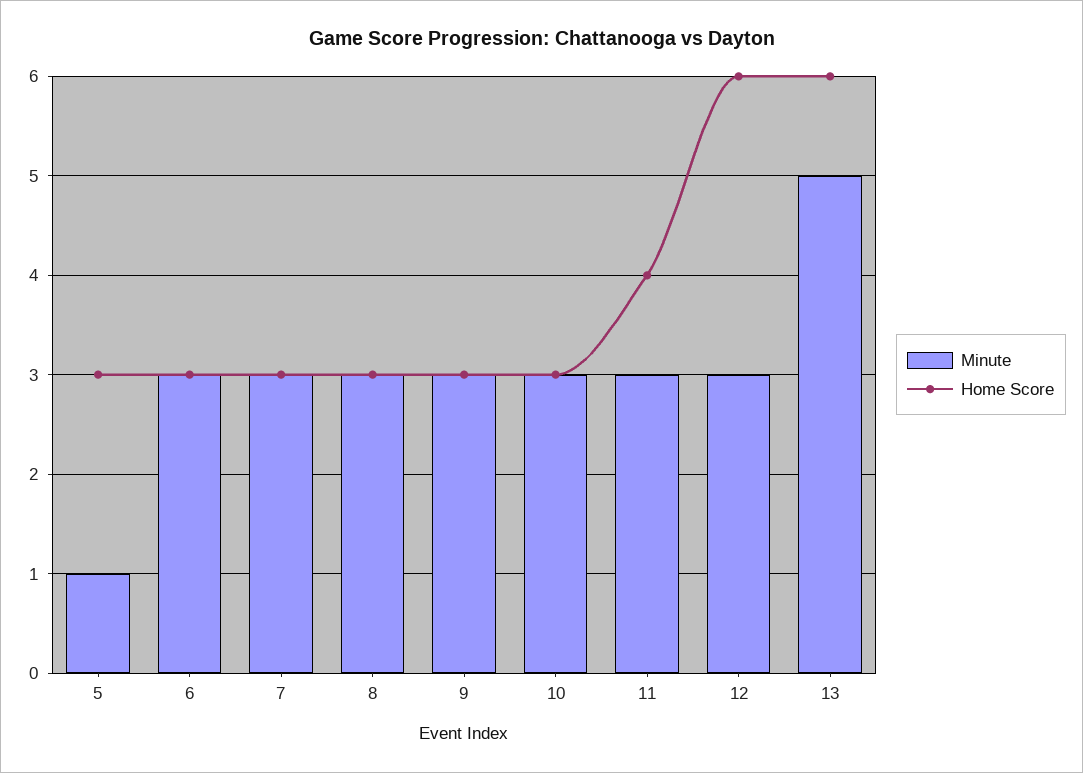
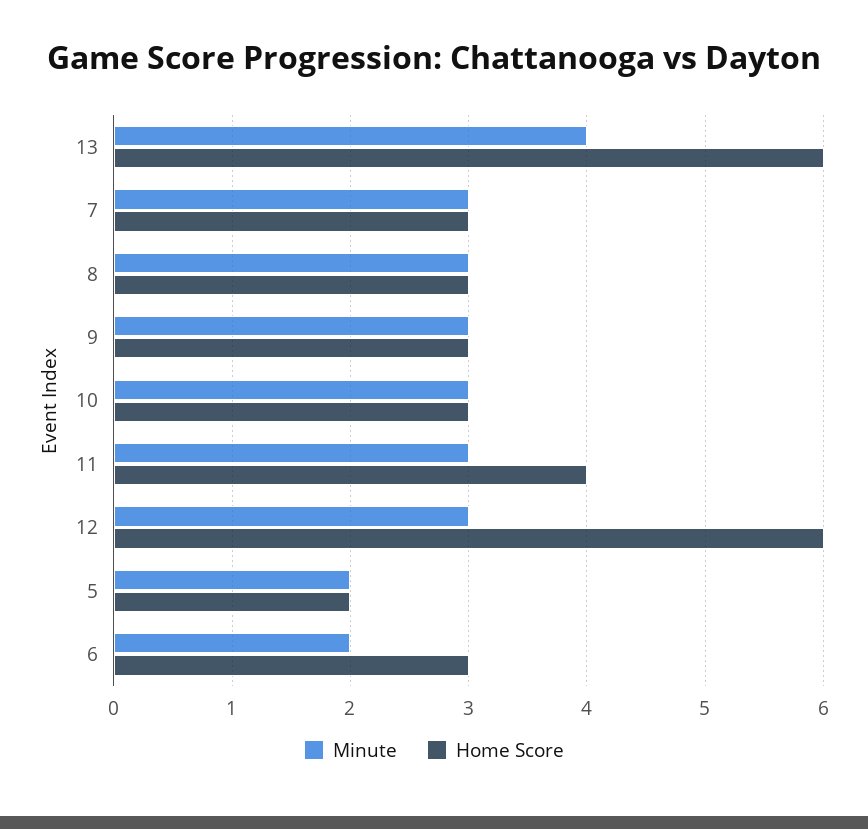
  {
    "Minute": {
-     "5": 1,
+     "5": 2,
-     "6": 3,
+     "6": 2,
      "7": 3,
      "8": 3,
      "9": 3,
      "10": 3,
      "11": 3,
      "12": 3,
-     "13": 5
+     "13": 4
    },
    "Home Score": {
-     "5": 3,
+     "5": 2,
      "6": 3,
      "7": 3,
      "8": 3,
      "9": 3,
      "10": 3,
      "11": 4,
      "12": 6,
      "13": 6
    }
  }

